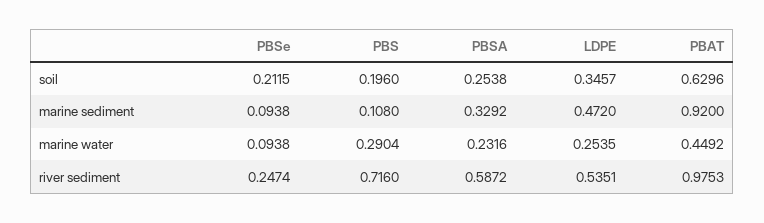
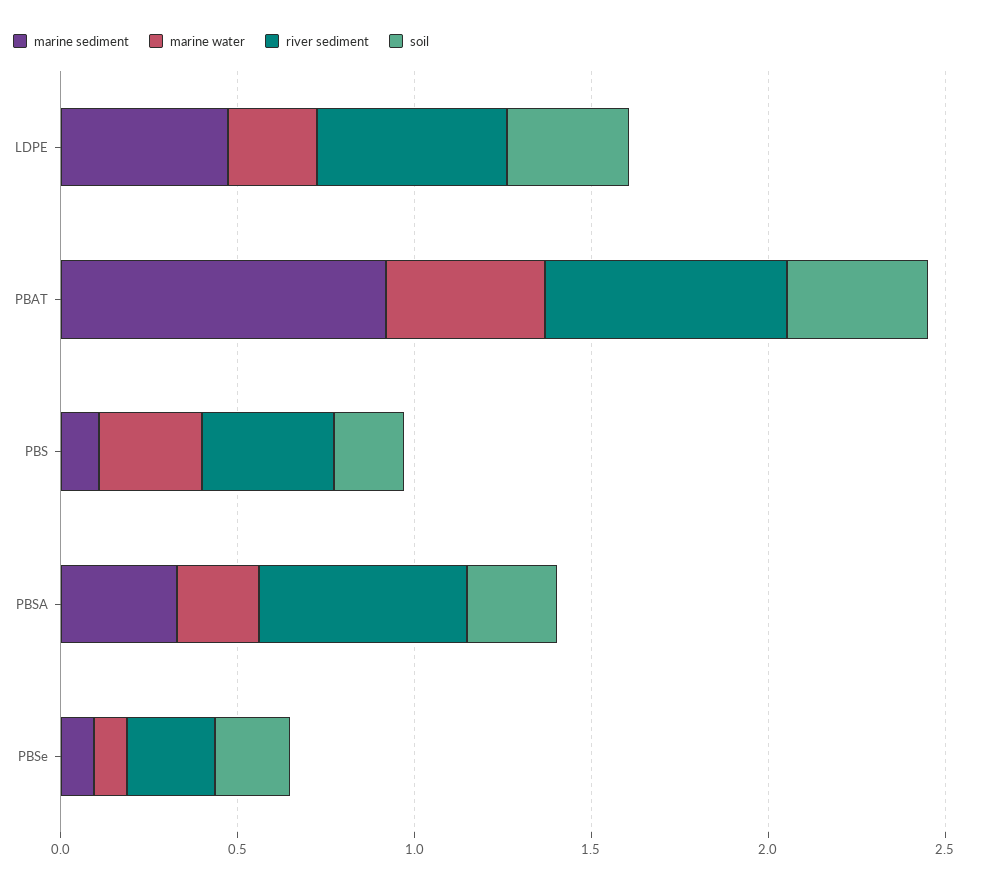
  {
    "soil": {
      "PBSe": 0.2115,
      "PBS": 0.196,
      "PBSA": 0.2538,
      "LDPE": 0.3457,
-     "PBAT": 0.6296
+     "PBAT": 0.4
    },
    "marine sediment": {
      "PBSe": 0.0938,
      "PBS": 0.108,
      "PBSA": 0.3292,
      "LDPE": 0.472,
      "PBAT": 0.92
    },
    "marine water": {
      "PBSe": 0.0938,
      "PBS": 0.2904,
      "PBSA": 0.2316,
      "LDPE": 0.2535,
      "PBAT": 0.4492
    },
    "river sediment": {
      "PBSe": 0.2474,
-     "PBS": 0.716,
+     "PBS": 0.4,
      "PBSA": 0.5872,
      "LDPE": 0.5351,
-     "PBAT": 0.9753
+     "PBAT": 0.7
    }
  }

